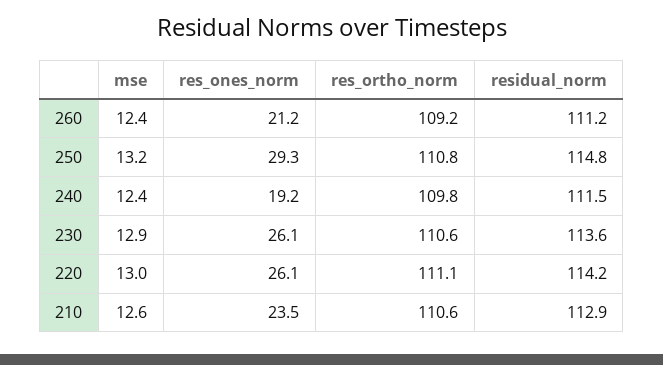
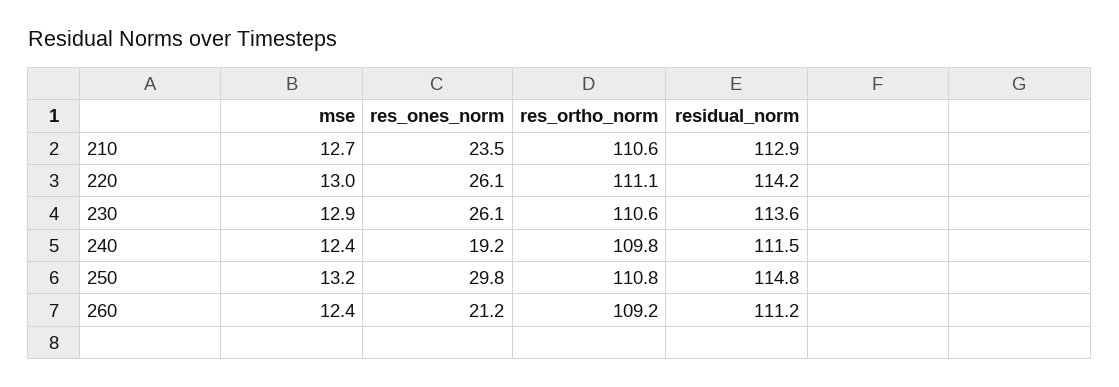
  {
    "mse": {
      "260": 12.4,
      "250": 13.2,
      "240": 12.4,
      "230": 12.9,
      "220": 13,
-     "210": 12.6
+     "210": 12.7
    },
    "res_ones_norm": {
      "260": 21.2,
-     "250": 29.3,
+     "250": 29.8,
      "240": 19.2,
      "230": 26.1,
      "220": 26.1,
      "210": 23.5
    },
    "res_ortho_norm": {
      "260": 109.2,
      "250": 110.8,
      "240": 109.8,
      "230": 110.6,
      "220": 111.1,
      "210": 110.6
    },
    "residual_norm": {
      "260": 111.2,
      "250": 114.8,
      "240": 111.5,
      "230": 113.6,
      "220": 114.2,
      "210": 112.9
    }
  }

